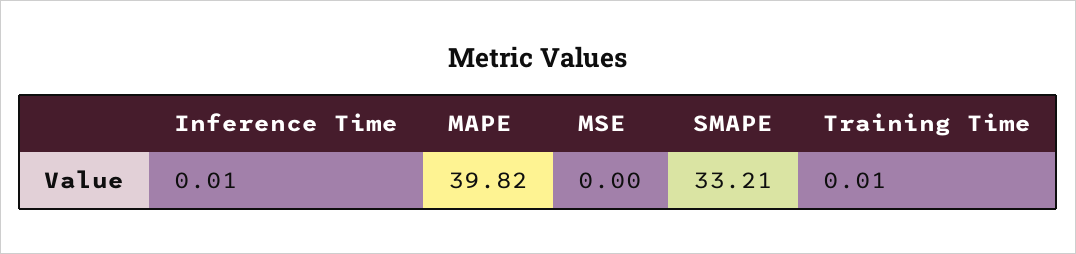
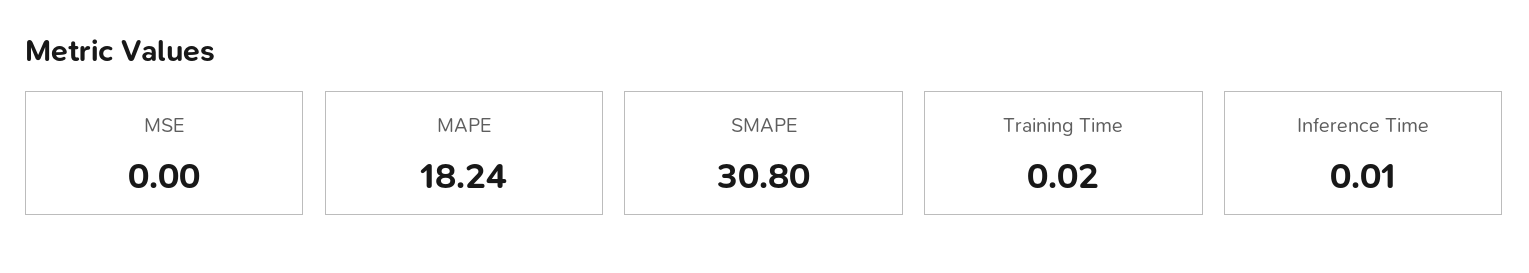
  {
    "Inference Time": 0.01,
-   "MAPE": 39.82,
+   "MAPE": 18.24,
    "MSE": 0,
-   "SMAPE": 33.21,
+   "SMAPE": 30.8,
-   "Training Time": 0.01
+   "Training Time": 0.02
  }

